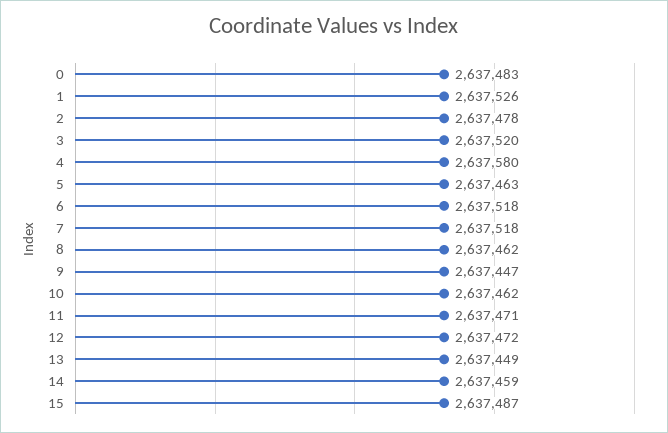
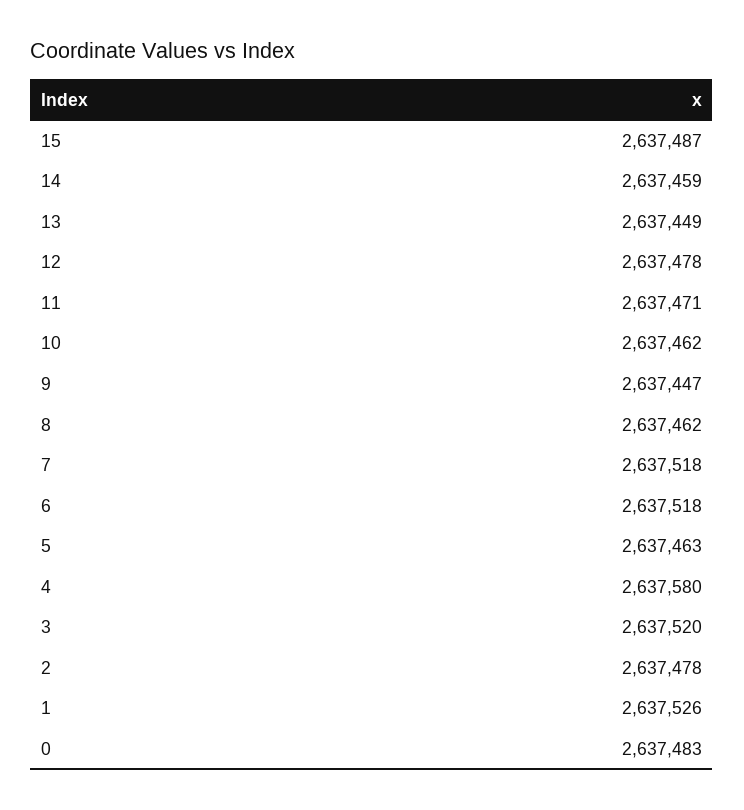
  {
    "0": 2637483,
    "1": 2637526,
    "2": 2637478,
    "3": 2637520,
    "4": 2637580,
    "5": 2637463,
    "6": 2637518,
    "7": 2637518,
    "8": 2637462,
    "9": 2637447,
    "10": 2637462,
    "11": 2637471,
-   "12": 2637472,
+   "12": 2637478,
    "13": 2637449,
    "14": 2637459,
    "15": 2637487
  }

